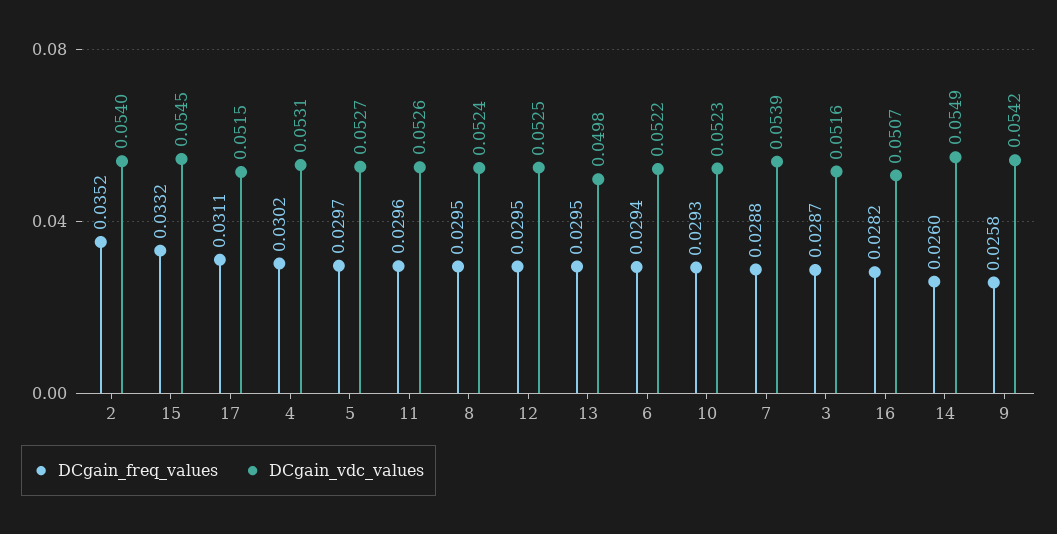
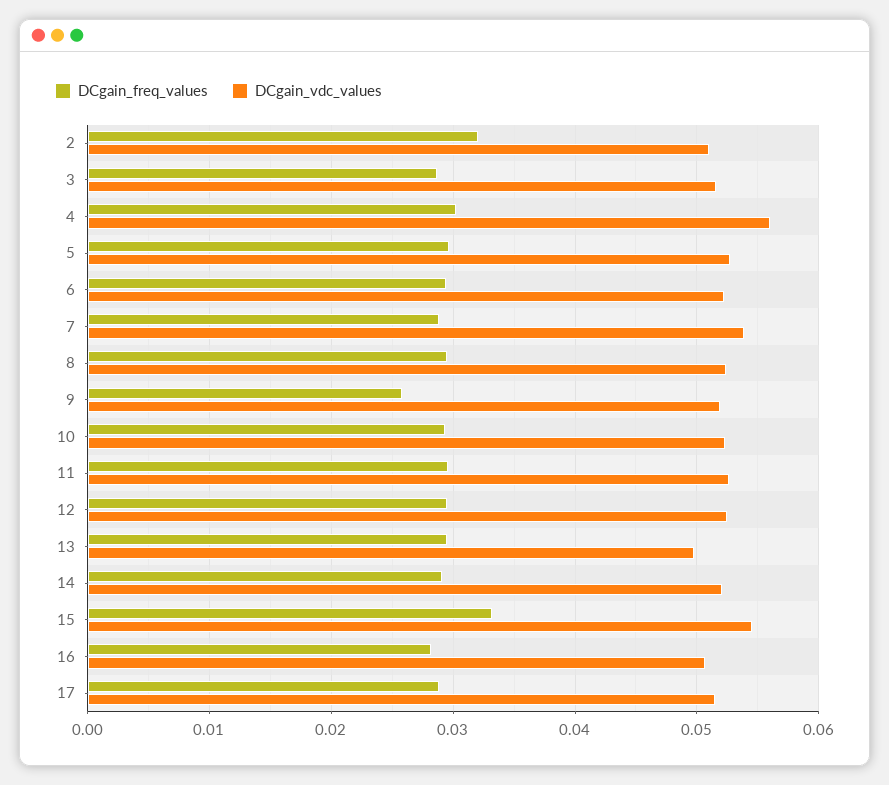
  {
    "DCgain_freq_values": {
-     "2": 0.0352,
+     "2": 0.032,
      "15": 0.0332,
-     "17": 0.0311,
+     "17": 0.029,
      "4": 0.0302,
      "5": 0.0297,
      "11": 0.0296,
      "8": 0.0295,
      "12": 0.0295,
      "13": 0.0295,
      "6": 0.0294,
      "10": 0.0293,
      "7": 0.0288,
      "3": 0.0287,
      "16": 0.0282,
-     "14": 0.026,
+     "14": 0.029,
      "9": 0.0258
    },
    "DCgain_vdc_values": {
-     "2": 0.054,
+     "2": 0.051,
      "15": 0.0545,
      "17": 0.0515,
-     "4": 0.0531,
+     "4": 0.056,
      "5": 0.0527,
      "11": 0.0526,
      "8": 0.0524,
      "12": 0.0525,
      "13": 0.0498,
      "6": 0.0522,
      "10": 0.0523,
      "7": 0.0539,
      "3": 0.0516,
      "16": 0.0507,
-     "14": 0.0549,
+     "14": 0.052,
-     "9": 0.0542
+     "9": 0.052
    }
  }

